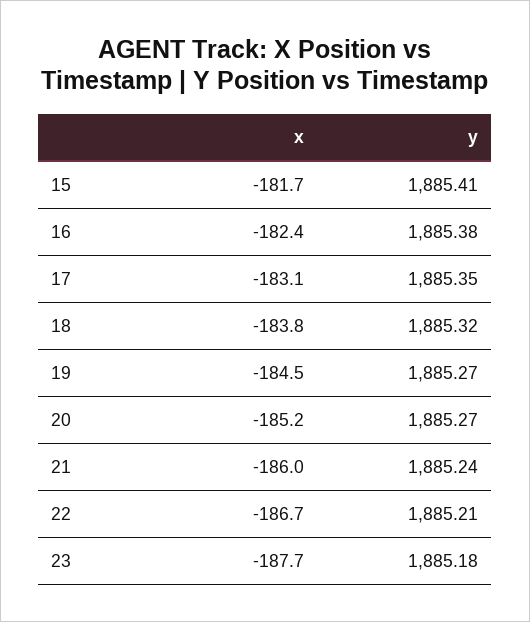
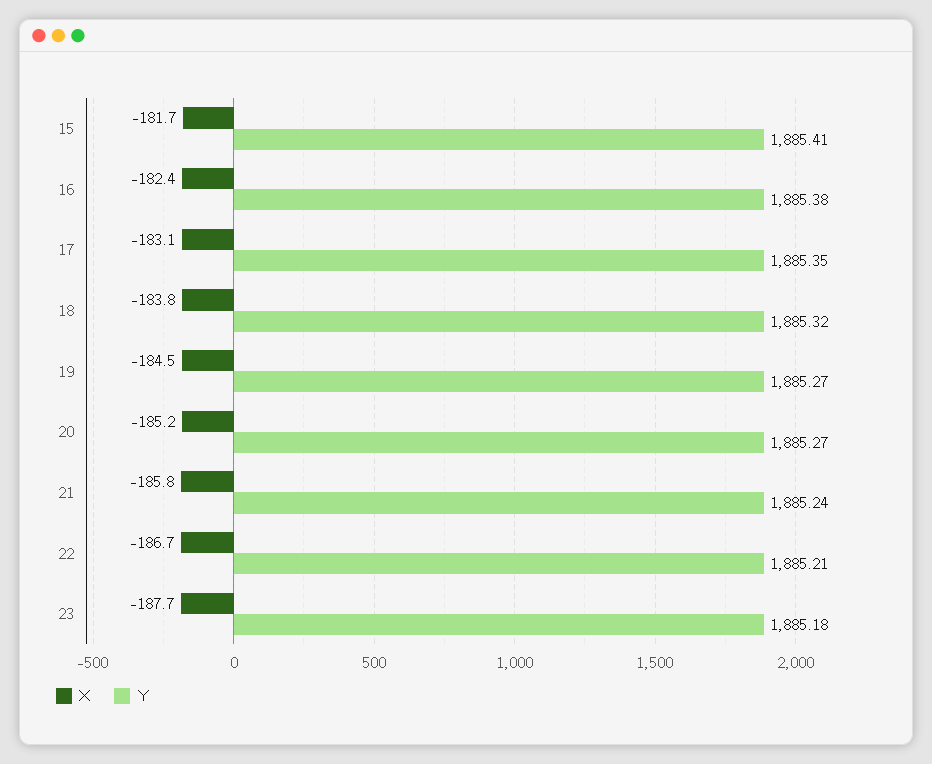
  {
    "x": {
      "15": -181.7,
      "16": -182.4,
      "17": -183.1,
      "18": -183.8,
      "19": -184.5,
      "20": -185.2,
-     "21": -186,
+     "21": -185.8,
      "22": -186.7,
      "23": -187.7
    },
    "y": {
      "15": 1885.41,
      "16": 1885.38,
      "17": 1885.35,
      "18": 1885.32,
      "19": 1885.27,
      "20": 1885.27,
      "21": 1885.24,
      "22": 1885.21,
      "23": 1885.18
    }
  }

